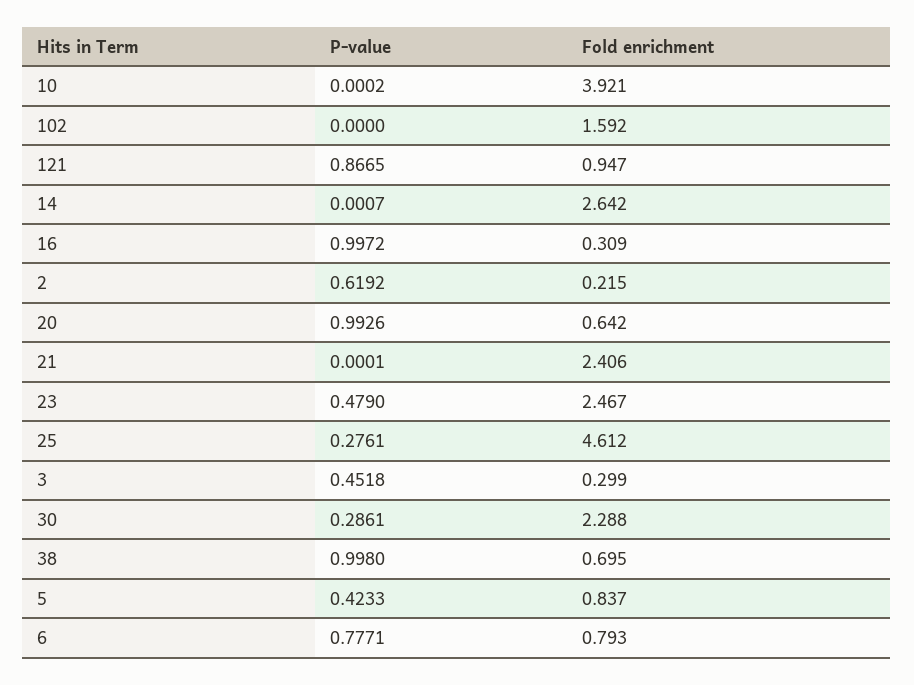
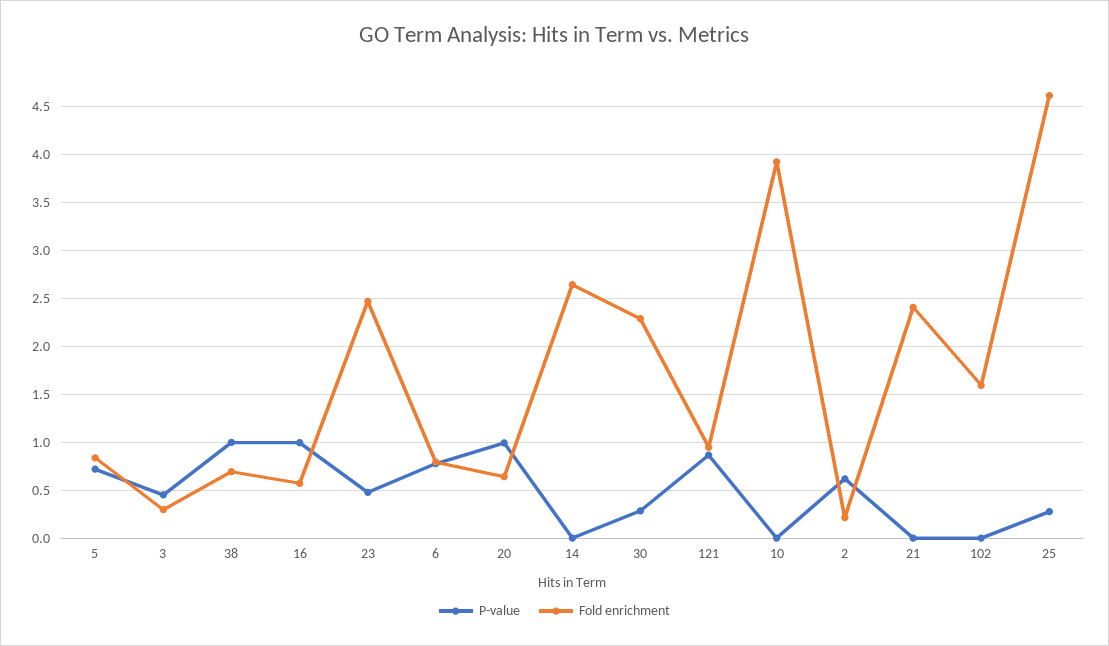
  {
    "P-value": {
      "10": 0.0002,
      "102": 0,
      "121": 0.8665,
      "14": 0.0007,
      "16": 0.9972,
      "2": 0.6192,
      "20": 0.9926,
      "21": 0.0001,
      "23": 0.479,
      "25": 0.2761,
      "3": 0.4518,
      "30": 0.2861,
      "38": 0.998,
-     "5": 0.4233,
+     "5": 0.7,
      "6": 0.7771
    },
    "Fold enrichment": {
      "10": 3.921,
      "102": 1.592,
      "121": 0.947,
      "14": 2.642,
-     "16": 0.309,
+     "16": 0.6,
      "2": 0.215,
      "20": 0.642,
      "21": 2.406,
      "23": 2.467,
      "25": 4.612,
      "3": 0.299,
      "30": 2.288,
      "38": 0.695,
      "5": 0.837,
      "6": 0.793
    }
  }

